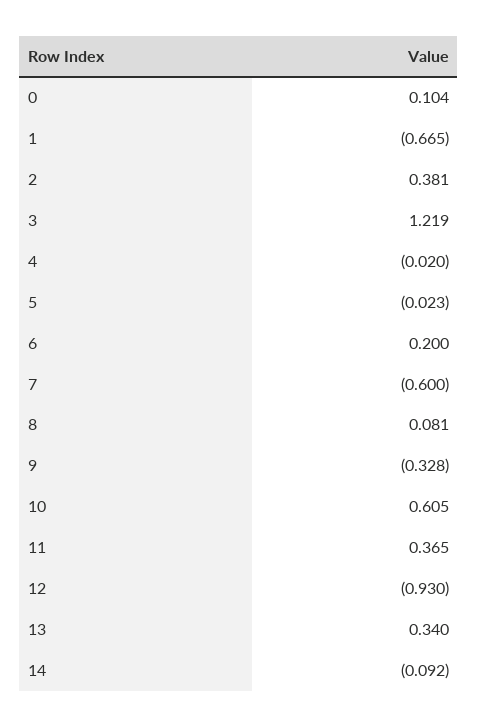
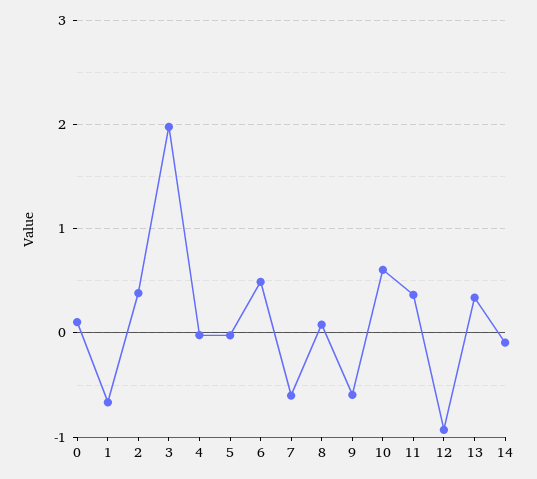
  {
    "0": 0.104,
    "1": -0.665,
    "2": 0.381,
-   "3": 1.219,
+   "3": 2,
    "4": -0.02,
    "5": -0.023,
-   "6": 0.2,
+   "6": 0.5,
    "7": -0.6,
    "8": 0.081,
-   "9": -0.328,
+   "9": -0.6,
    "10": 0.605,
    "11": 0.365,
    "12": -0.93,
    "13": 0.34,
    "14": -0.092
  }

